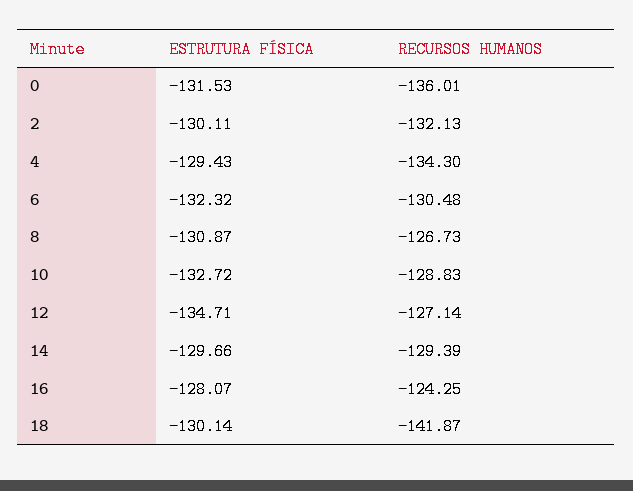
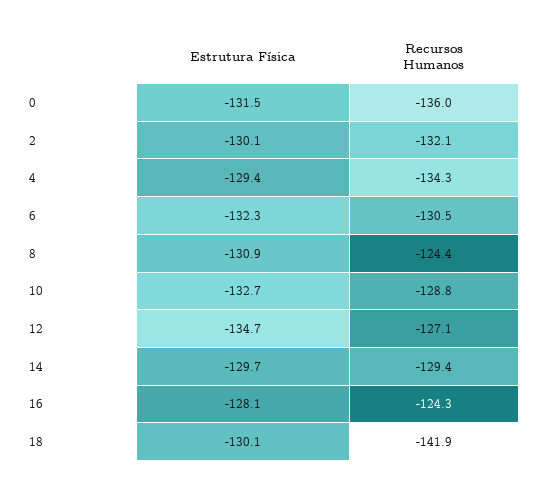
  {
    "ESTRUTURA FÍSICA": {
      "0": -131.53,
      "2": -130.11,
      "4": -129.43,
      "6": -132.32,
      "8": -130.87,
      "10": -132.72,
      "12": -134.71,
      "14": -129.66,
      "16": -128.07,
      "18": -130.14
    },
    "RECURSOS HUMANOS": {
      "0": -136.01,
      "2": -132.13,
      "4": -134.3,
      "6": -130.48,
-     "8": -126.73,
+     "8": -124.4,
      "10": -128.83,
      "12": -127.14,
      "14": -129.39,
      "16": -124.25,
      "18": -141.87
    }
  }

